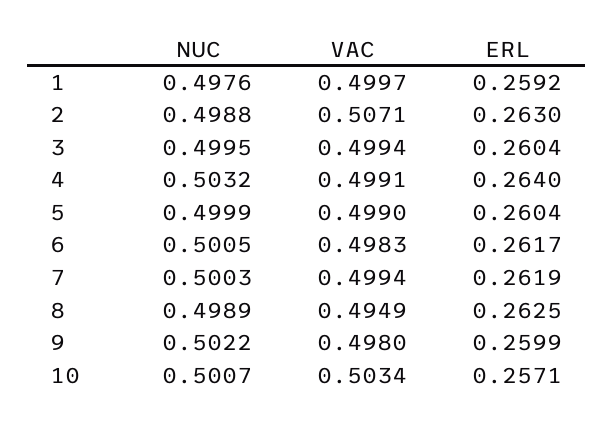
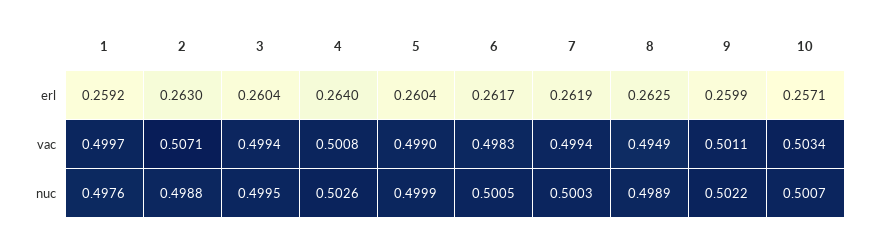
  {
    "NUC": {
      "1": 0.4976,
      "2": 0.4988,
      "3": 0.4995,
-     "4": 0.5032,
+     "4": 0.5026,
      "5": 0.4999,
      "6": 0.5005,
      "7": 0.5003,
      "8": 0.4989,
      "9": 0.5022,
      "10": 0.5007
    },
    "VAC": {
      "1": 0.4997,
      "2": 0.5071,
      "3": 0.4994,
-     "4": 0.4991,
+     "4": 0.5008,
      "5": 0.499,
      "6": 0.4983,
      "7": 0.4994,
      "8": 0.4949,
-     "9": 0.498,
+     "9": 0.5011,
      "10": 0.5034
    },
    "ERL": {
      "1": 0.2592,
      "2": 0.263,
      "3": 0.2604,
      "4": 0.264,
      "5": 0.2604,
      "6": 0.2617,
      "7": 0.2619,
      "8": 0.2625,
      "9": 0.2599,
      "10": 0.2571
    }
  }

